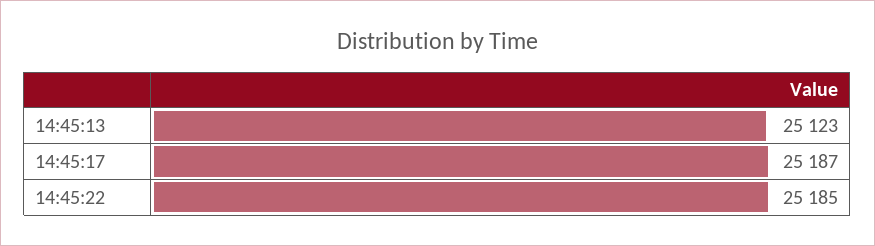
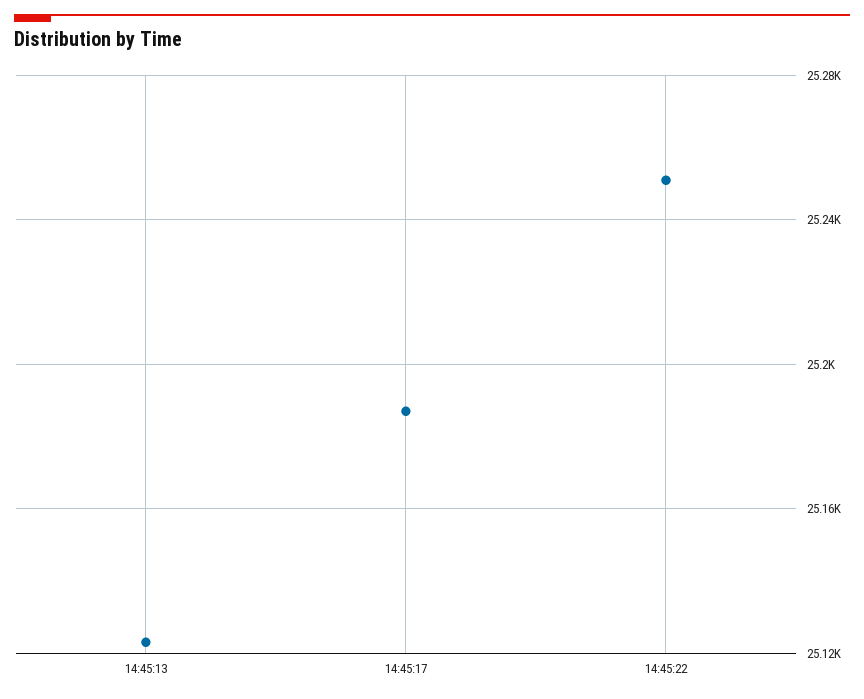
  {
    "14:45:13": 25123,
    "14:45:17": 25187,
-   "14:45:22": 25185
+   "14:45:22": 25250
  }

